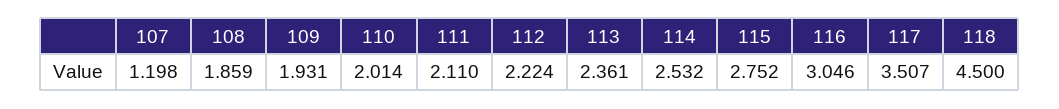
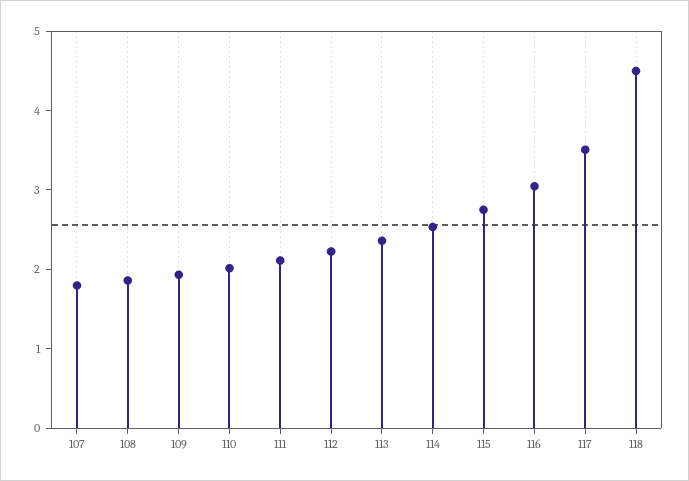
  {
-   "107": 1.198,
+   "107": 1.8,
    "108": 1.859,
    "109": 1.931,
    "110": 2.014,
    "111": 2.11,
    "112": 2.224,
    "113": 2.361,
    "114": 2.532,
    "115": 2.752,
    "116": 3.046,
    "117": 3.507,
    "118": 4.5
  }

